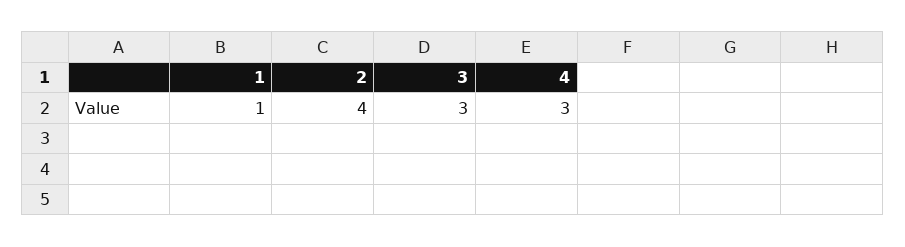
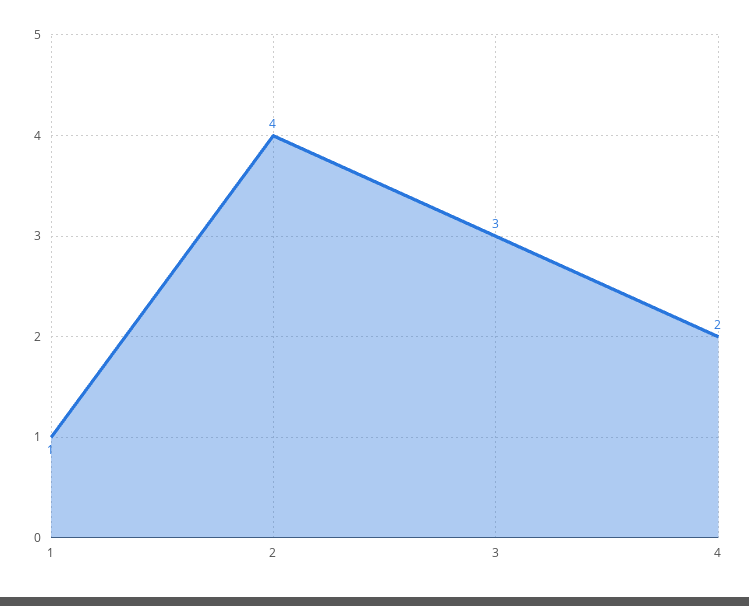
  {
    "1": 1,
    "2": 4,
    "3": 3,
-   "4": 3
+   "4": 2
  }

